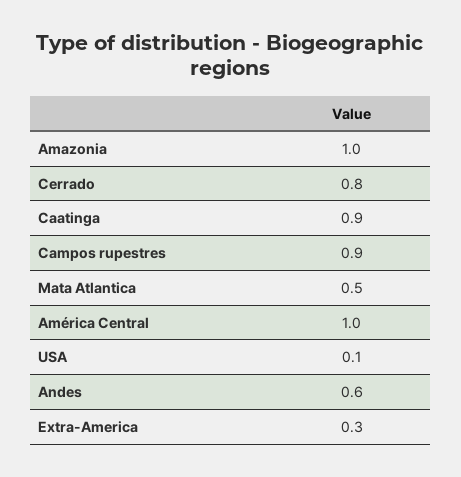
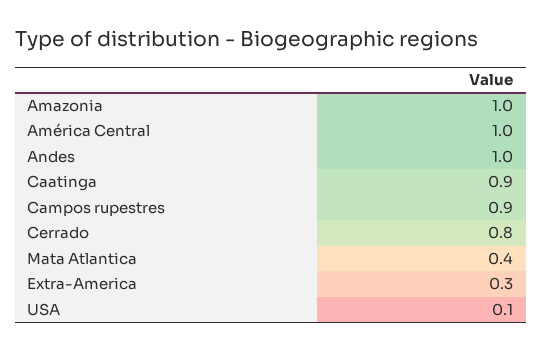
  {
    "Amazonia": 1,
    "Cerrado": 0.8,
    "Caatinga": 0.9,
    "Campos rupestres": 0.9,
-   "Mata Atlantica": 0.5,
+   "Mata Atlantica": 0.4,
    "América Central": 1,
    "USA": 0.1,
-   "Andes": 0.6,
+   "Andes": 1,
    "Extra-America": 0.3
  }

